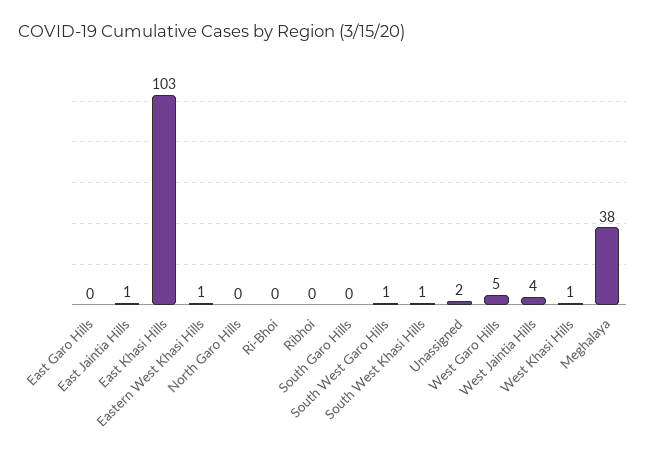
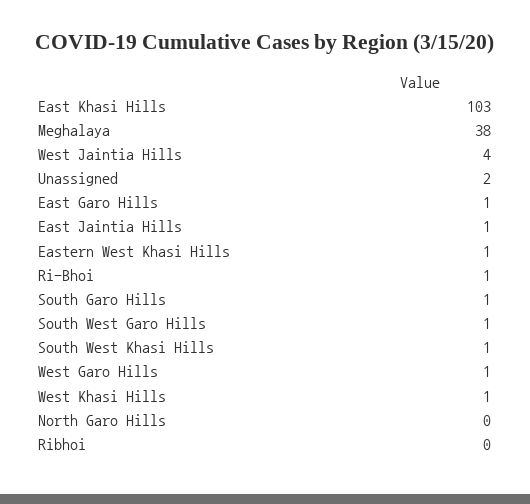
  {
-   "East Garo Hills": 0,
+   "East Garo Hills": 1,
    "East Jaintia Hills": 1,
    "East Khasi Hills": 103,
    "Eastern West Khasi Hills": 1,
    "North Garo Hills": 0,
-   "Ri-Bhoi": 0,
+   "Ri-Bhoi": 1,
    "Ribhoi": 0,
-   "South Garo Hills": 0,
+   "South Garo Hills": 1,
    "South West Garo Hills": 1,
    "South West Khasi Hills": 1,
    "Unassigned": 2,
-   "West Garo Hills": 5,
+   "West Garo Hills": 1,
    "West Jaintia Hills": 4,
    "West Khasi Hills": 1,
    "Meghalaya": 38
  }

